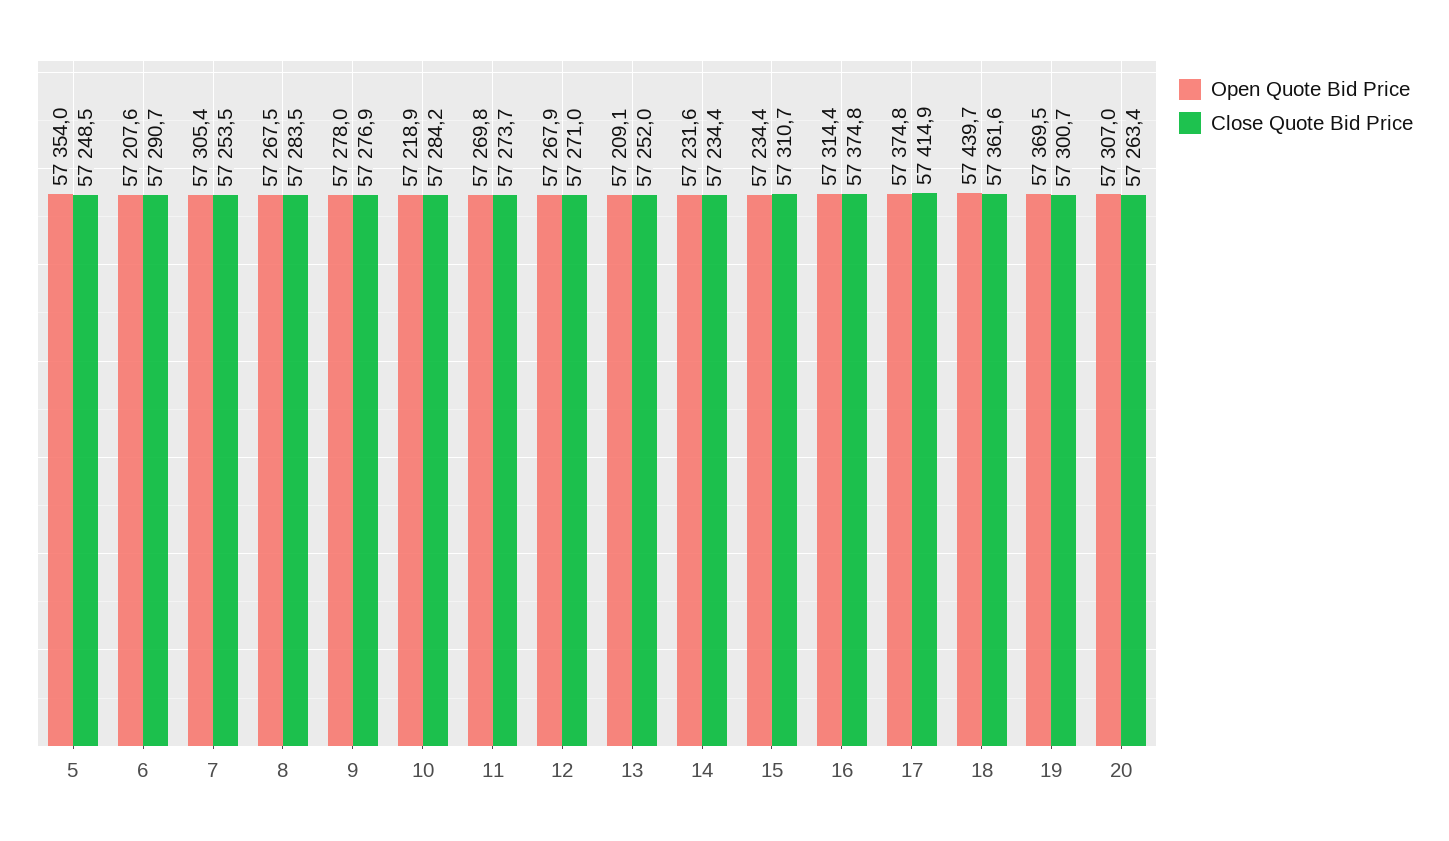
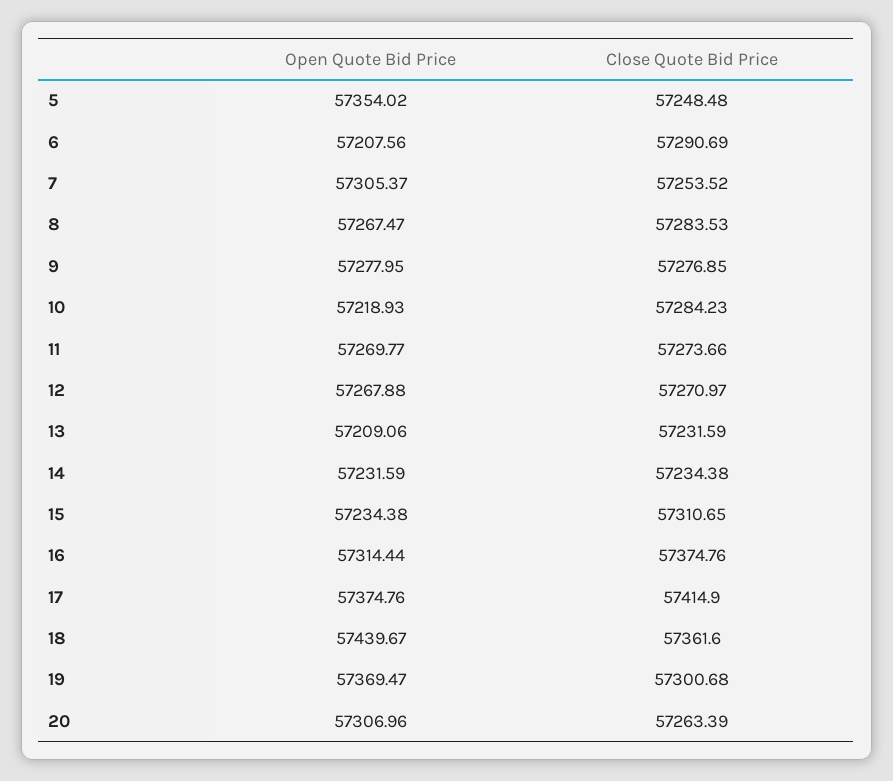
  {
    "Open Quote Bid Price": {
      "5": 57354.02,
      "6": 57207.56,
      "7": 57305.37,
      "8": 57267.47,
      "9": 57277.95,
      "10": 57218.93,
      "11": 57269.77,
      "12": 57267.88,
      "13": 57209.06,
      "14": 57231.59,
      "15": 57234.38,
      "16": 57314.44,
      "17": 57374.76,
      "18": 57439.67,
      "19": 57369.47,
      "20": 57306.96
    },
    "Close Quote Bid Price": {
      "5": 57248.48,
      "6": 57290.69,
      "7": 57253.52,
      "8": 57283.53,
      "9": 57276.85,
      "10": 57284.23,
      "11": 57273.66,
      "12": 57270.97,
-     "13": 57252,
+     "13": 57231.59,
      "14": 57234.38,
      "15": 57310.65,
      "16": 57374.76,
      "17": 57414.9,
      "18": 57361.6,
      "19": 57300.68,
      "20": 57263.39
    }
  }

